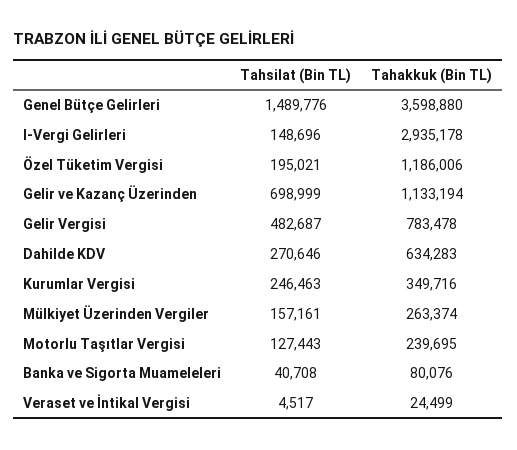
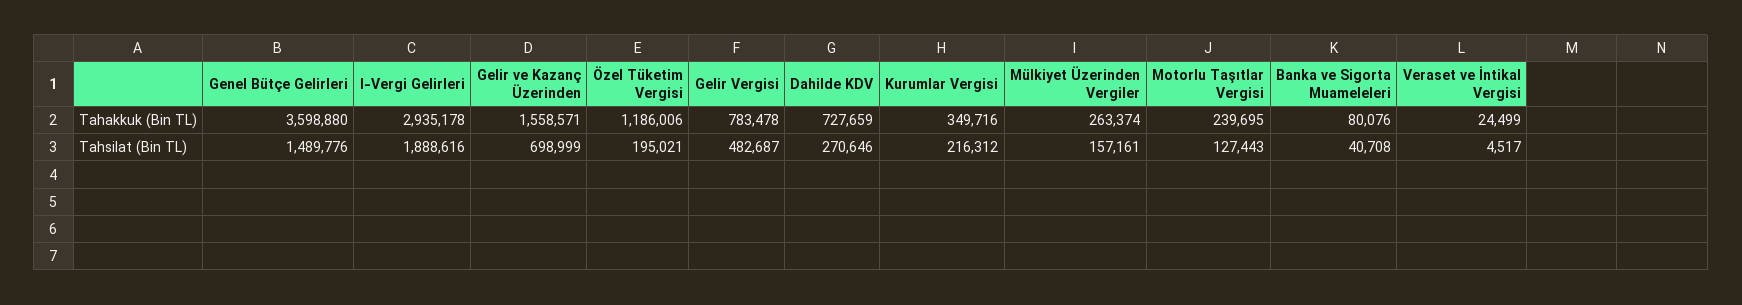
  {
    "Tahsilat (Bin TL)": {
      "Genel Bütçe Gelirleri": 1489776,
-     "I-Vergi Gelirleri": 148696,
+     "I-Vergi Gelirleri": 1888616,
      "Özel Tüketim Vergisi": 195021,
      "Gelir ve Kazanç Üzerinden": 698999,
      "Gelir Vergisi": 482687,
      "Dahilde KDV": 270646,
-     "Kurumlar Vergisi": 246463,
+     "Kurumlar Vergisi": 216312,
      "Mülkiyet Üzerinden Vergiler": 157161,
      "Motorlu Taşıtlar Vergisi": 127443,
      "Banka ve Sigorta Muameleleri": 40708,
      "Veraset ve İntikal Vergisi": 4517
    },
    "Tahakkuk (Bin TL)": {
      "Genel Bütçe Gelirleri": 3598880,
      "I-Vergi Gelirleri": 2935178,
      "Özel Tüketim Vergisi": 1186006,
-     "Gelir ve Kazanç Üzerinden": 1133194,
+     "Gelir ve Kazanç Üzerinden": 1558571,
      "Gelir Vergisi": 783478,
-     "Dahilde KDV": 634283,
+     "Dahilde KDV": 727659,
      "Kurumlar Vergisi": 349716,
      "Mülkiyet Üzerinden Vergiler": 263374,
      "Motorlu Taşıtlar Vergisi": 239695,
      "Banka ve Sigorta Muameleleri": 80076,
      "Veraset ve İntikal Vergisi": 24499
    }
  }

